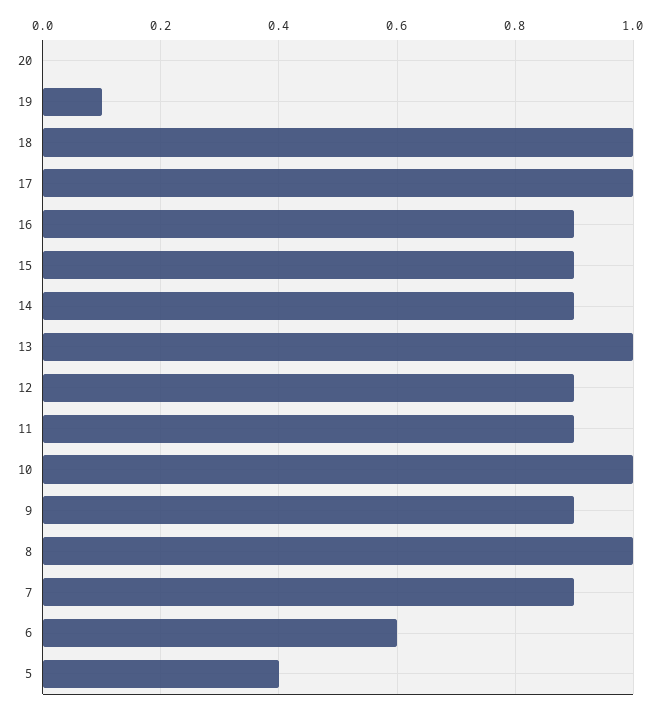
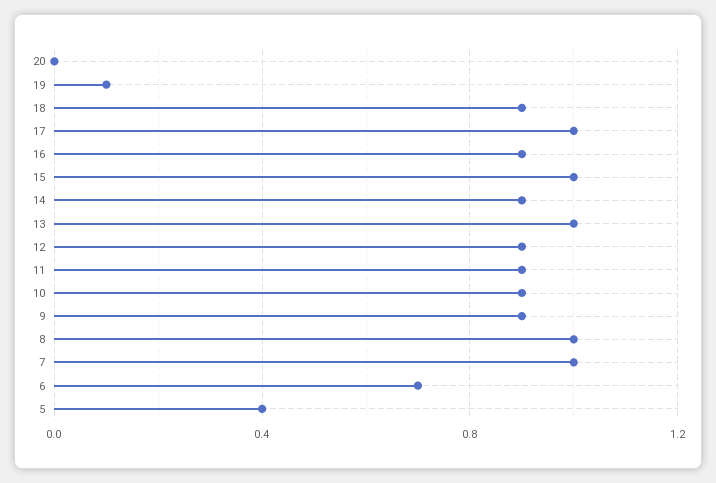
  {
    "20": 0,
    "19": 0.1,
-   "18": 1,
+   "18": 0.9,
    "17": 1,
    "16": 0.9,
-   "15": 0.9,
+   "15": 1,
    "14": 0.9,
    "13": 1,
    "12": 0.9,
    "11": 0.9,
-   "10": 1,
+   "10": 0.9,
    "9": 0.9,
    "8": 1,
-   "7": 0.9,
+   "7": 1,
-   "6": 0.6,
+   "6": 0.7,
    "5": 0.4
  }

